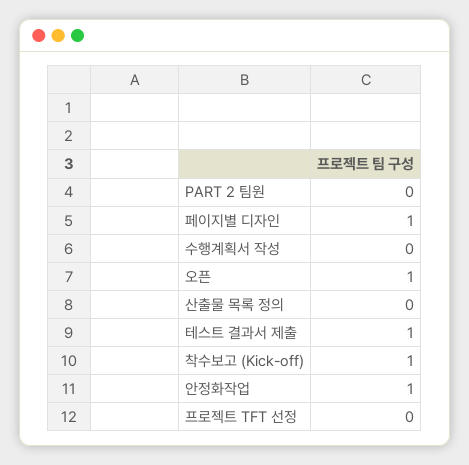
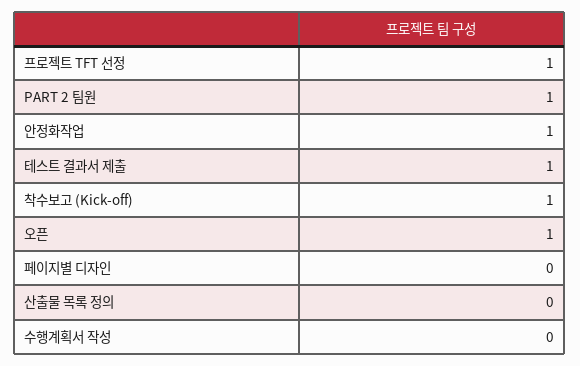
  {
-   "PART 2 팀원": 0,
+   "PART 2 팀원": 1,
-   "페이지별 디자인": 1,
+   "페이지별 디자인": 0,
    "수행계획서 작성": 0,
    "오픈": 1,
    "산출물 목록 정의": 0,
    "테스트 결과서 제출": 1,
    "착수보고 (Kick-off)": 1,
    "안정화작업": 1,
-   "프로젝트 TFT 선정": 0
+   "프로젝트 TFT 선정": 1
  }

